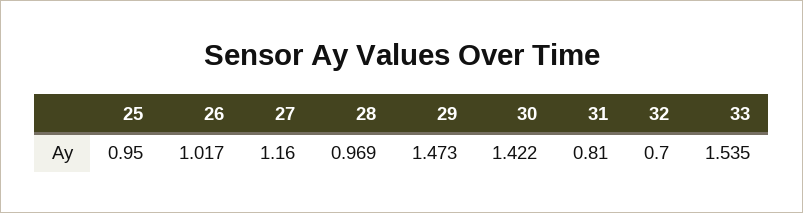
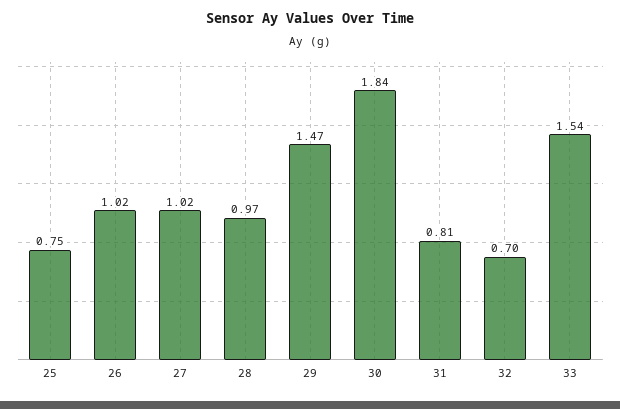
  {
-   "25": 0.95,
+   "25": 0.75,
    "26": 1.017,
-   "27": 1.16,
+   "27": 1.02,
    "28": 0.969,
    "29": 1.473,
-   "30": 1.422,
+   "30": 1.84,
    "31": 0.81,
    "32": 0.7,
    "33": 1.535
  }

